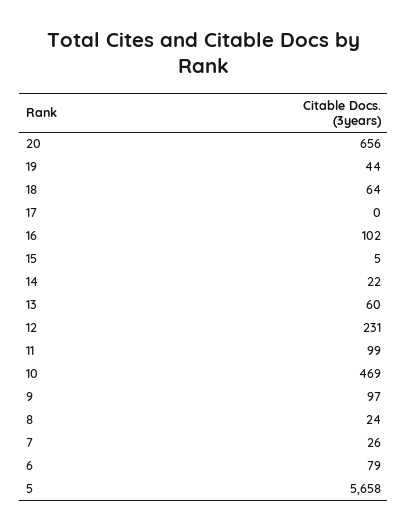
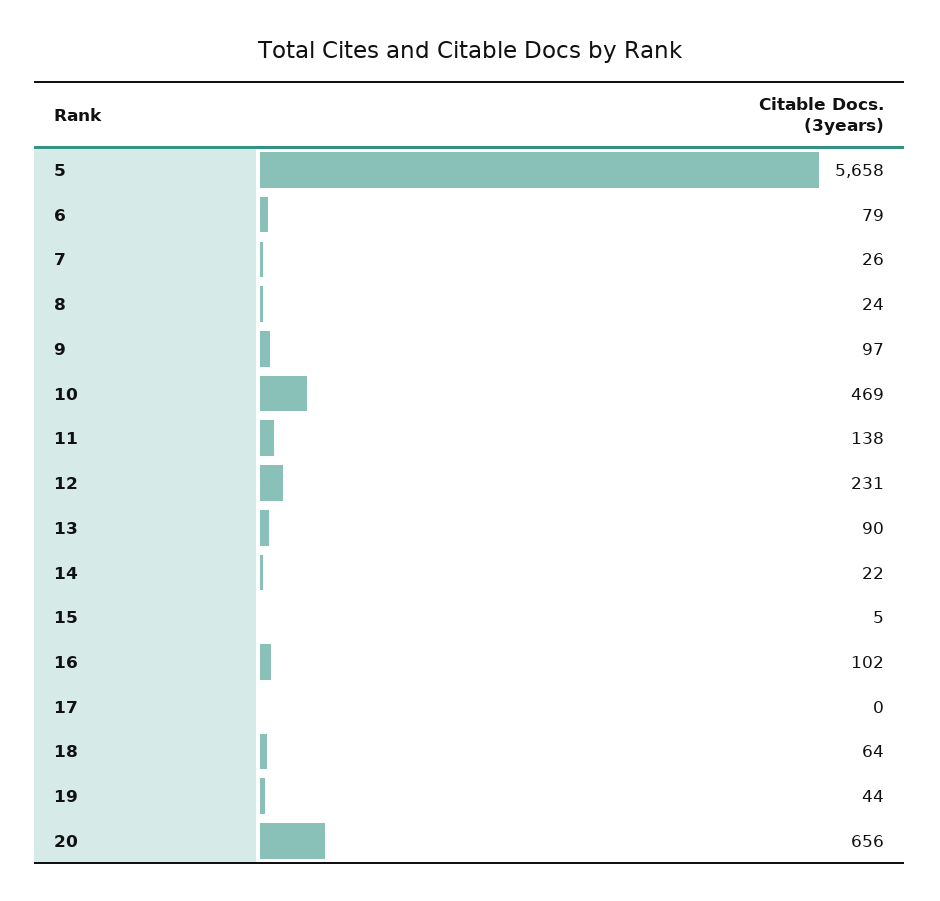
  {
    "20": 656,
    "19": 44,
    "18": 64,
    "17": 0,
    "16": 102,
    "15": 5,
    "14": 22,
-   "13": 60,
+   "13": 90,
    "12": 231,
-   "11": 99,
+   "11": 138,
    "10": 469,
    "9": 97,
    "8": 24,
    "7": 26,
    "6": 79,
    "5": 5658
  }

